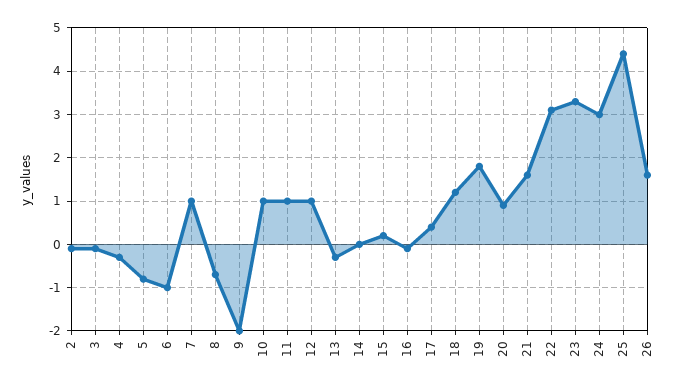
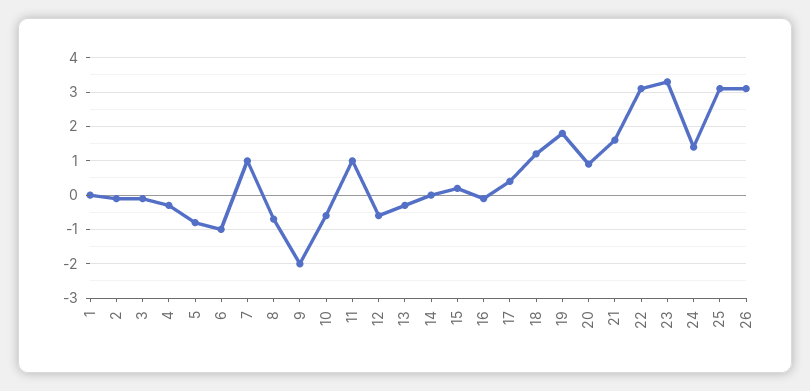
  {
    "2": 0,
    "3": 0,
    "4": -0.5,
    "5": -1,
    "6": -1,
    "7": 1,
    "8": -0.5,
    "9": -2,
-   "10": 1,
+   "10": -0.5,
    "11": 1,
-   "12": 1,
+   "12": -0.5,
    "13": -0.5,
    "14": 0,
    "15": 0,
    "16": 0,
    "17": 0.5,
    "18": 1,
    "19": 2,
    "20": 1,
    "21": 1.5,
    "22": 3,
    "23": 3.5,
-   "24": 3,
+   "24": 1.5,
-   "25": 4.5,
+   "25": 3,
-   "26": 1.5
+   "26": 3,
+   "1": 0
  }

